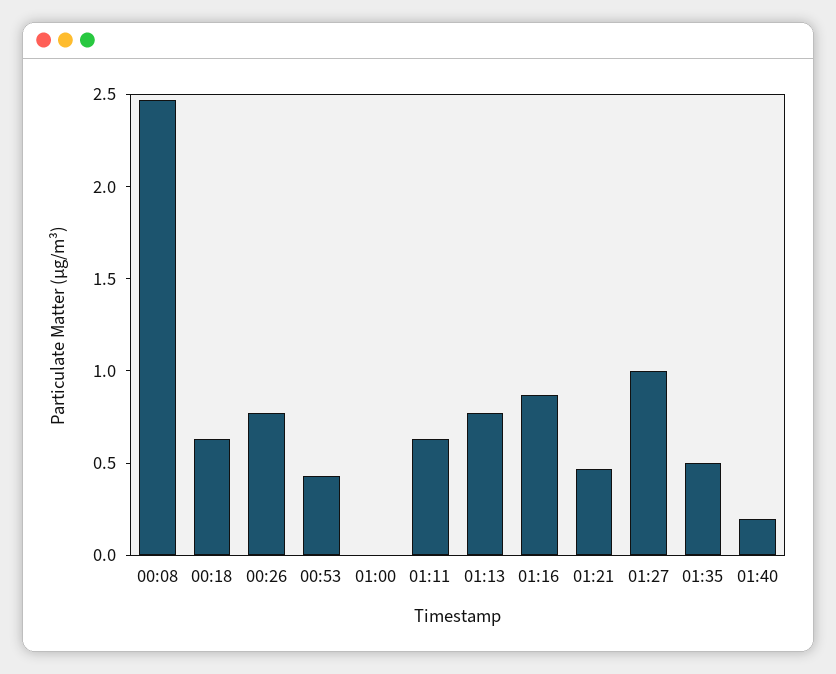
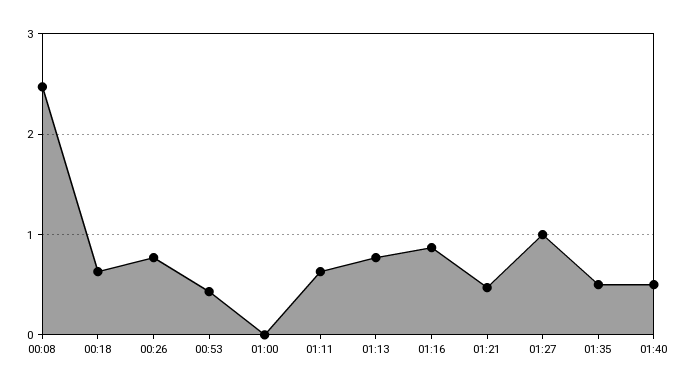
  {
    "00:08": 2.5,
    "00:18": 0.6,
    "00:26": 0.8,
    "00:53": 0.4,
    "01:00": 0,
    "01:11": 0.6,
    "01:13": 0.8,
    "01:16": 0.9,
    "01:21": 0.5,
    "01:27": 1,
    "01:35": 0.5,
-   "01:40": 0.2
+   "01:40": 0.5
  }

